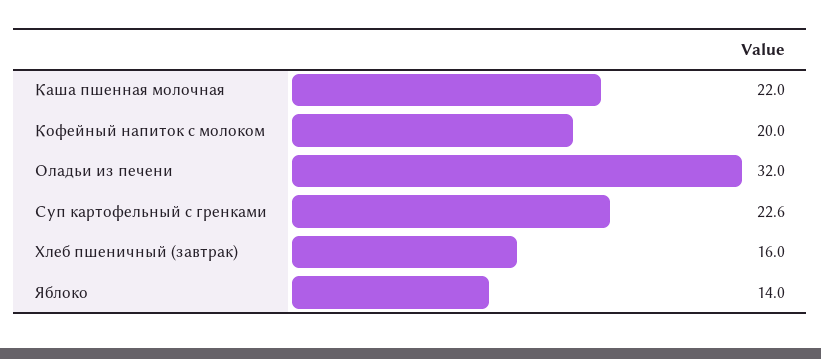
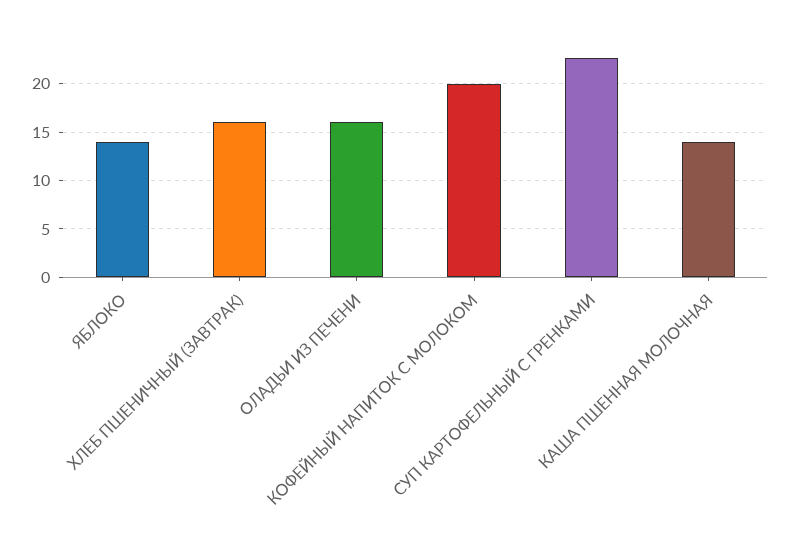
  {
-   "Каша пшенная молочная": 22,
+   "Каша пшенная молочная": 14,
    "Кофейный напиток с молоком": 20,
-   "Оладьи из печени": 32,
+   "Оладьи из печени": 16,
    "Суп картофельный с гренками": 22.6,
    "Хлеб пшеничный (завтрак)": 16,
    "Яблоко": 14
  }

